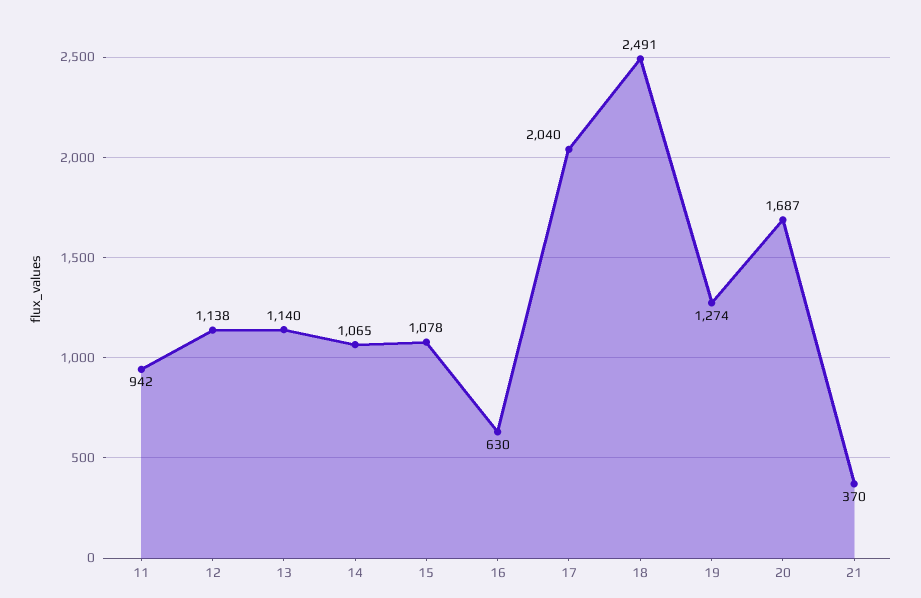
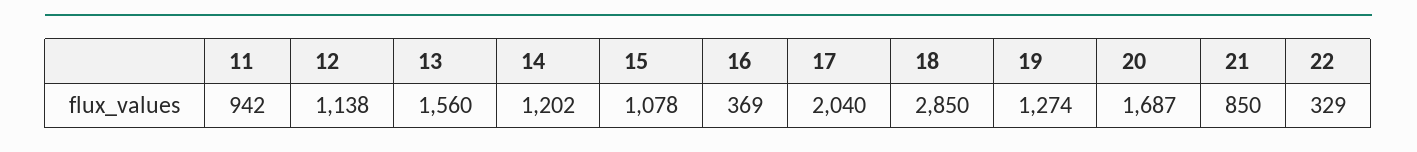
  {
    "11": 942,
    "12": 1138,
-   "13": 1140,
+   "13": 1560,
-   "14": 1065,
+   "14": 1202,
    "15": 1078,
-   "16": 630,
+   "16": 369,
    "17": 2040,
-   "18": 2491,
+   "18": 2850,
    "19": 1274,
    "20": 1687,
-   "21": 370
+   "21": 850,
+   "22": 329
  }

